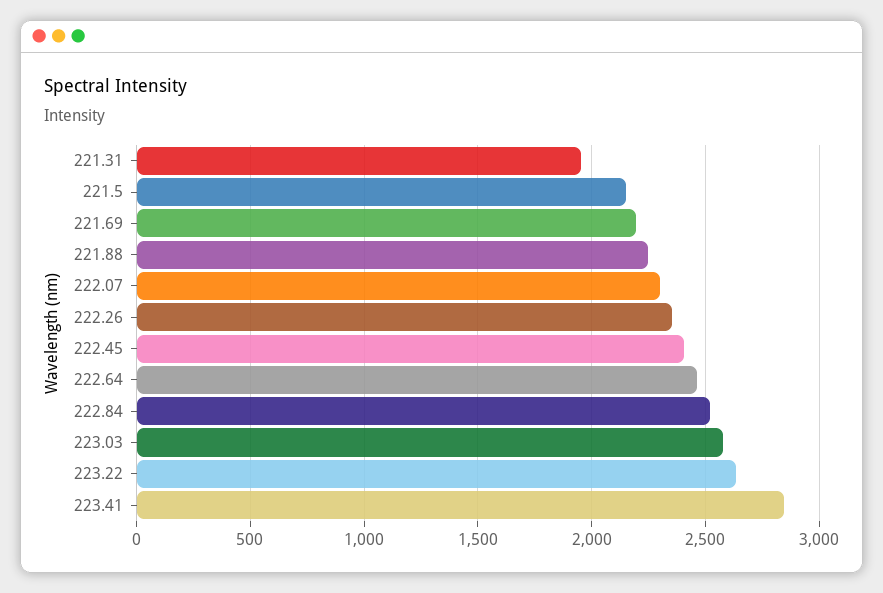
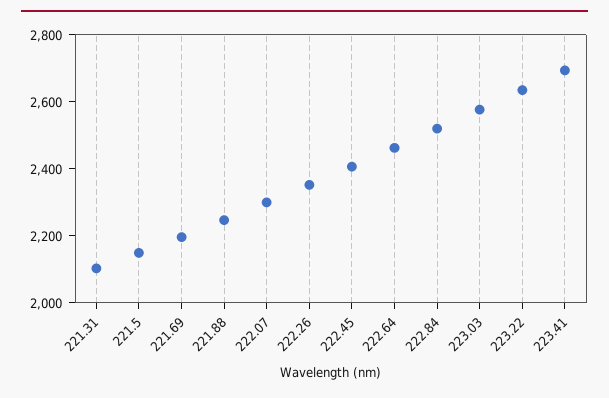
  {
-   "221.31": 1950,
+   "221.31": 2100,
    "221.5": 2150,
    "221.69": 2200,
    "221.88": 2250,
    "222.07": 2300,
    "222.26": 2350,
    "222.45": 2400,
    "222.64": 2450,
    "222.84": 2500,
    "223.03": 2600,
    "223.22": 2650,
-   "223.41": 2850
+   "223.41": 2700
  }

